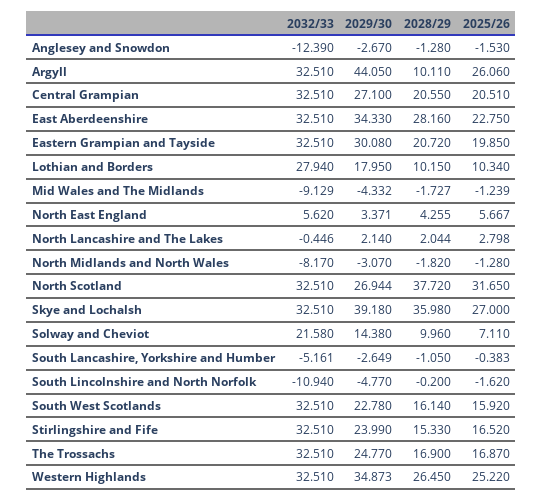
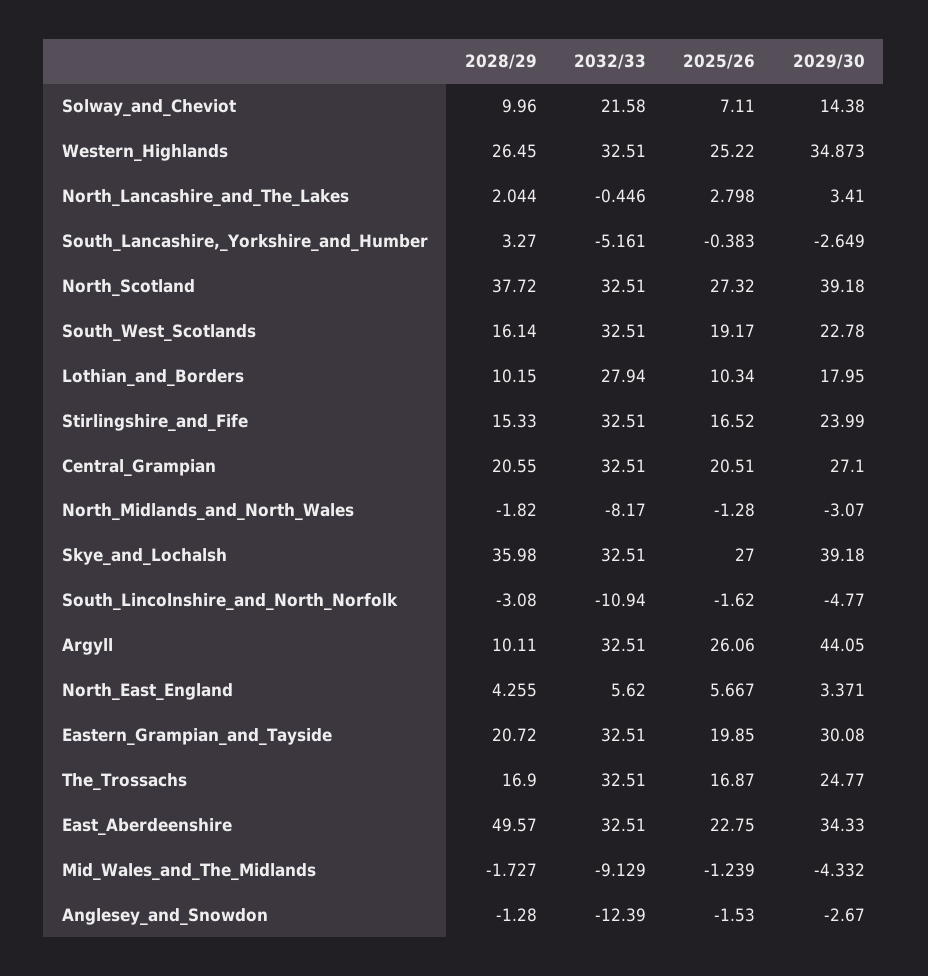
  {
    "2032/33": {
      "Anglesey and Snowdon": -12.39,
      "Argyll": 32.51,
      "Central Grampian": 32.51,
      "East Aberdeenshire": 32.51,
      "Eastern Grampian and Tayside": 32.51,
      "Lothian and Borders": 27.94,
      "Mid Wales and The Midlands": -9.129,
      "North East England": 5.62,
      "North Lancashire and The Lakes": -0.446,
      "North Midlands and North Wales": -8.17,
      "North Scotland": 32.51,
      "Skye and Lochalsh": 32.51,
      "Solway and Cheviot": 21.58,
      "South Lancashire, Yorkshire and Humber": -5.161,
      "South Lincolnshire and North Norfolk": -10.94,
      "South West Scotlands": 32.51,
      "Stirlingshire and Fife": 32.51,
      "The Trossachs": 32.51,
      "Western Highlands": 32.51
    },
    "2029/30": {
      "Anglesey and Snowdon": -2.67,
      "Argyll": 44.05,
      "Central Grampian": 27.1,
      "East Aberdeenshire": 34.33,
      "Eastern Grampian and Tayside": 30.08,
      "Lothian and Borders": 17.95,
      "Mid Wales and The Midlands": -4.332,
      "North East England": 3.371,
-     "North Lancashire and The Lakes": 2.14,
+     "North Lancashire and The Lakes": 3.41,
      "North Midlands and North Wales": -3.07,
-     "North Scotland": 26.944,
+     "North Scotland": 39.18,
      "Skye and Lochalsh": 39.18,
      "Solway and Cheviot": 14.38,
      "South Lancashire, Yorkshire and Humber": -2.649,
      "South Lincolnshire and North Norfolk": -4.77,
      "South West Scotlands": 22.78,
      "Stirlingshire and Fife": 23.99,
      "The Trossachs": 24.77,
      "Western Highlands": 34.873
    },
    "2028/29": {
      "Anglesey and Snowdon": -1.28,
      "Argyll": 10.11,
      "Central Grampian": 20.55,
-     "East Aberdeenshire": 28.16,
+     "East Aberdeenshire": 49.57,
      "Eastern Grampian and Tayside": 20.72,
      "Lothian and Borders": 10.15,
      "Mid Wales and The Midlands": -1.727,
      "North East England": 4.255,
      "North Lancashire and The Lakes": 2.044,
      "North Midlands and North Wales": -1.82,
      "North Scotland": 37.72,
      "Skye and Lochalsh": 35.98,
      "Solway and Cheviot": 9.96,
-     "South Lancashire, Yorkshire and Humber": -1.05,
+     "South Lancashire, Yorkshire and Humber": 3.27,
-     "South Lincolnshire and North Norfolk": -0.2,
+     "South Lincolnshire and North Norfolk": -3.08,
      "South West Scotlands": 16.14,
      "Stirlingshire and Fife": 15.33,
      "The Trossachs": 16.9,
      "Western Highlands": 26.45
    },
    "2025/26": {
      "Anglesey and Snowdon": -1.53,
      "Argyll": 26.06,
      "Central Grampian": 20.51,
      "East Aberdeenshire": 22.75,
      "Eastern Grampian and Tayside": 19.85,
      "Lothian and Borders": 10.34,
      "Mid Wales and The Midlands": -1.239,
      "North East England": 5.667,
      "North Lancashire and The Lakes": 2.798,
      "North Midlands and North Wales": -1.28,
-     "North Scotland": 31.65,
+     "North Scotland": 27.32,
      "Skye and Lochalsh": 27,
      "Solway and Cheviot": 7.11,
      "South Lancashire, Yorkshire and Humber": -0.383,
      "South Lincolnshire and North Norfolk": -1.62,
-     "South West Scotlands": 15.92,
+     "South West Scotlands": 19.17,
      "Stirlingshire and Fife": 16.52,
      "The Trossachs": 16.87,
      "Western Highlands": 25.22
    }
  }

